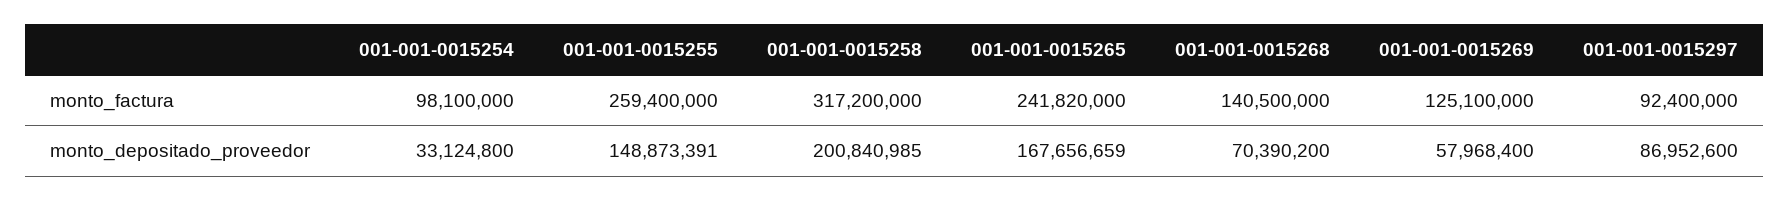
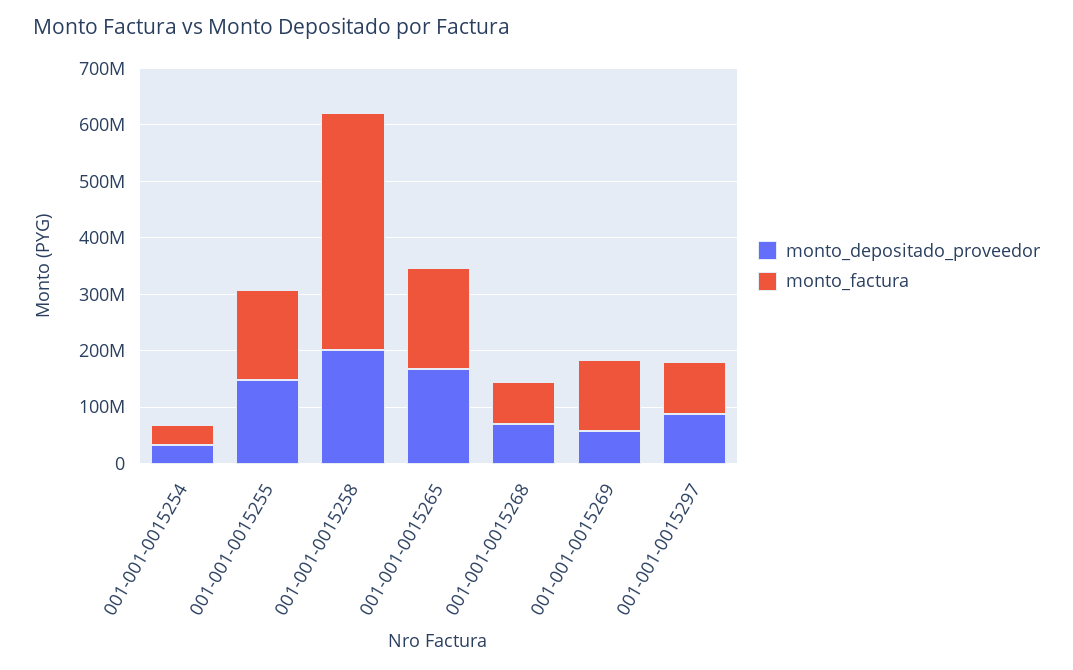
  {
    "monto_factura": {
-     "001-001-0015254": 98100000,
+     "001-001-0015254": 40000000,
-     "001-001-0015255": 259400000,
+     "001-001-0015255": 160000000,
-     "001-001-0015258": 317200000,
+     "001-001-0015258": 420000000,
-     "001-001-0015265": 241820000,
+     "001-001-0015265": 180000000,
-     "001-001-0015268": 140500000,
+     "001-001-0015268": 80000000,
      "001-001-0015269": 125100000,
      "001-001-0015297": 92400000
    },
    "monto_depositado_proveedor": {
      "001-001-0015254": 33124800,
      "001-001-0015255": 148873391,
      "001-001-0015258": 200840985,
      "001-001-0015265": 167656659,
      "001-001-0015268": 70390200,
      "001-001-0015269": 57968400,
      "001-001-0015297": 86952600
    }
  }

